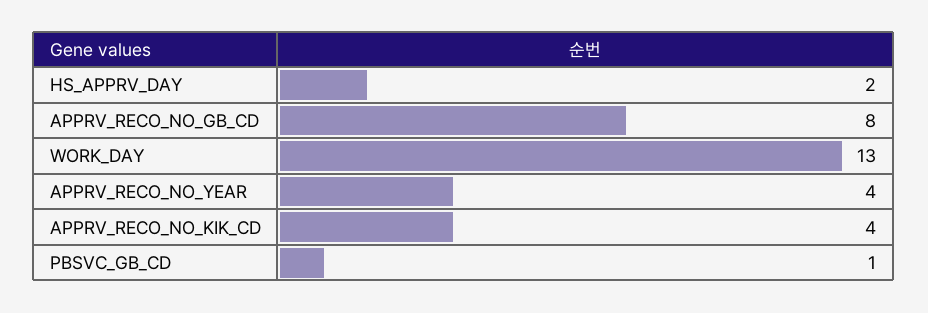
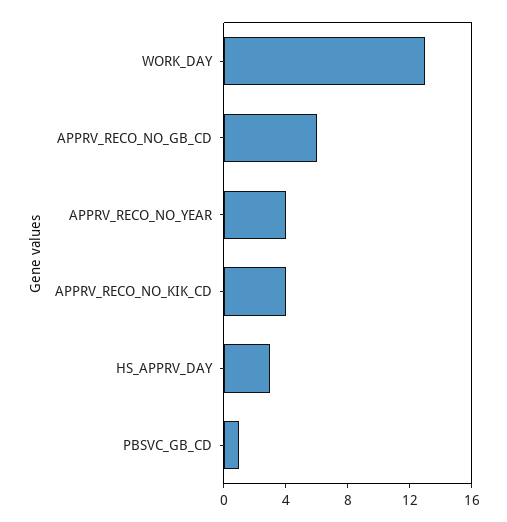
  {
-   "HS_APPRV_DAY": 2,
+   "HS_APPRV_DAY": 3,
-   "APPRV_RECO_NO_GB_CD": 8,
+   "APPRV_RECO_NO_GB_CD": 6,
    "WORK_DAY": 13,
    "APPRV_RECO_NO_YEAR": 4,
    "APPRV_RECO_NO_KIK_CD": 4,
    "PBSVC_GB_CD": 1
  }

